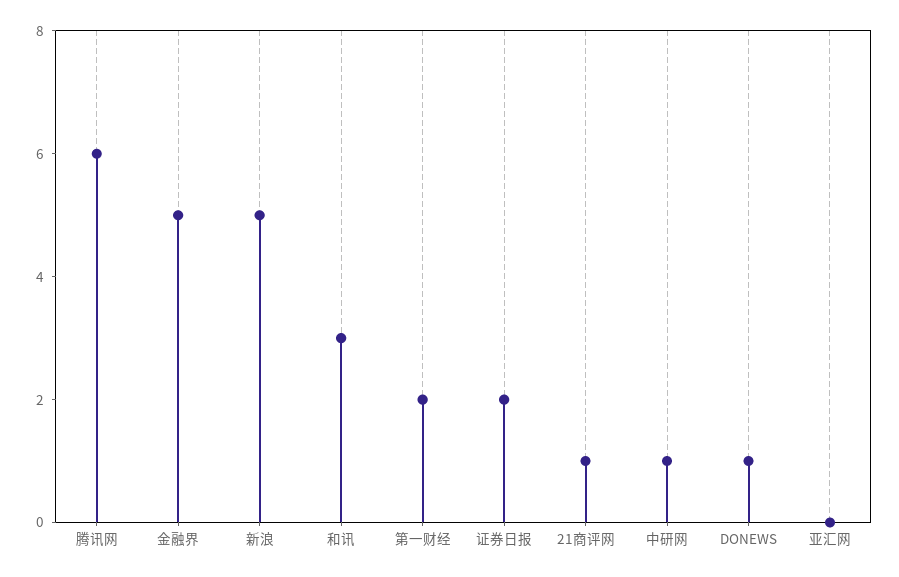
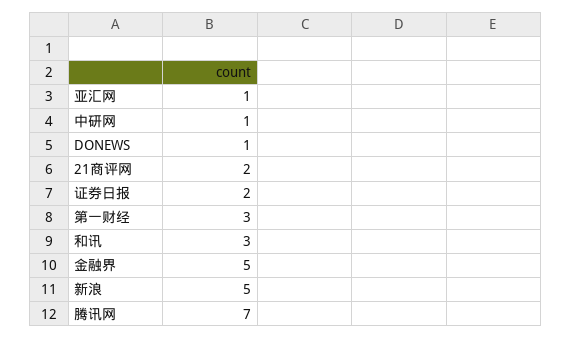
  {
-   "腾讯网": 6,
+   "腾讯网": 7,
    "金融界": 5,
    "新浪": 5,
    "和讯": 3,
-   "第一财经": 2,
+   "第一财经": 3,
    "证券日报": 2,
-   "21商评网": 1,
+   "21商评网": 2,
    "中研网": 1,
    "DONEWS": 1,
-   "亚汇网": 0
+   "亚汇网": 1
  }

